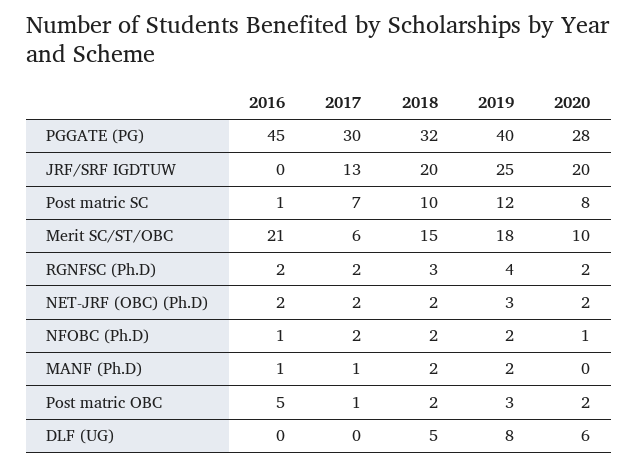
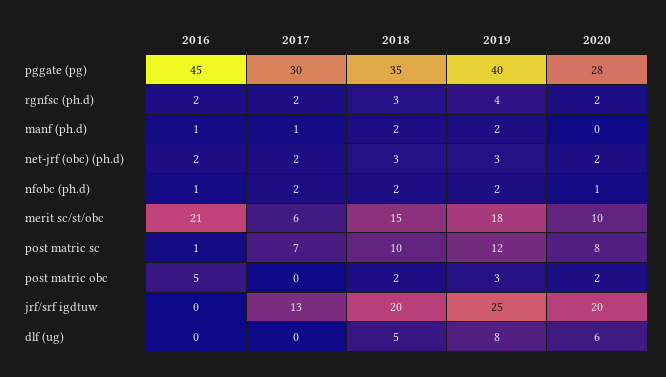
  {
    "2016": {
      "PGGATE (PG)": 45,
      "JRF/SRF IGDTUW": 0,
      "Post matric SC": 1,
      "Merit SC/ST/OBC": 21,
      "RGNFSC (Ph.D)": 2,
      "NET-JRF (OBC) (Ph.D)": 2,
      "NFOBC (Ph.D)": 1,
      "MANF (Ph.D)": 1,
      "Post matric OBC": 5,
      "DLF (UG)": 0
    },
    "2017": {
      "PGGATE (PG)": 30,
      "JRF/SRF IGDTUW": 13,
      "Post matric SC": 7,
      "Merit SC/ST/OBC": 6,
      "RGNFSC (Ph.D)": 2,
      "NET-JRF (OBC) (Ph.D)": 2,
      "NFOBC (Ph.D)": 2,
      "MANF (Ph.D)": 1,
-     "Post matric OBC": 1,
+     "Post matric OBC": 0,
      "DLF (UG)": 0
    },
    "2018": {
-     "PGGATE (PG)": 32,
+     "PGGATE (PG)": 35,
      "JRF/SRF IGDTUW": 20,
      "Post matric SC": 10,
      "Merit SC/ST/OBC": 15,
      "RGNFSC (Ph.D)": 3,
-     "NET-JRF (OBC) (Ph.D)": 2,
+     "NET-JRF (OBC) (Ph.D)": 3,
      "NFOBC (Ph.D)": 2,
      "MANF (Ph.D)": 2,
      "Post matric OBC": 2,
      "DLF (UG)": 5
    },
    "2019": {
      "PGGATE (PG)": 40,
      "JRF/SRF IGDTUW": 25,
      "Post matric SC": 12,
      "Merit SC/ST/OBC": 18,
      "RGNFSC (Ph.D)": 4,
      "NET-JRF (OBC) (Ph.D)": 3,
      "NFOBC (Ph.D)": 2,
      "MANF (Ph.D)": 2,
      "Post matric OBC": 3,
      "DLF (UG)": 8
    },
    "2020": {
      "PGGATE (PG)": 28,
      "JRF/SRF IGDTUW": 20,
      "Post matric SC": 8,
      "Merit SC/ST/OBC": 10,
      "RGNFSC (Ph.D)": 2,
      "NET-JRF (OBC) (Ph.D)": 2,
      "NFOBC (Ph.D)": 1,
      "MANF (Ph.D)": 0,
      "Post matric OBC": 2,
      "DLF (UG)": 6
    }
  }

